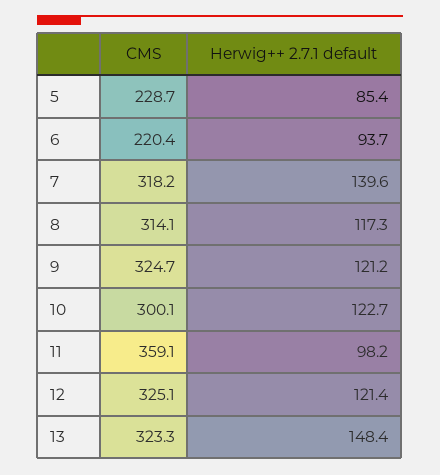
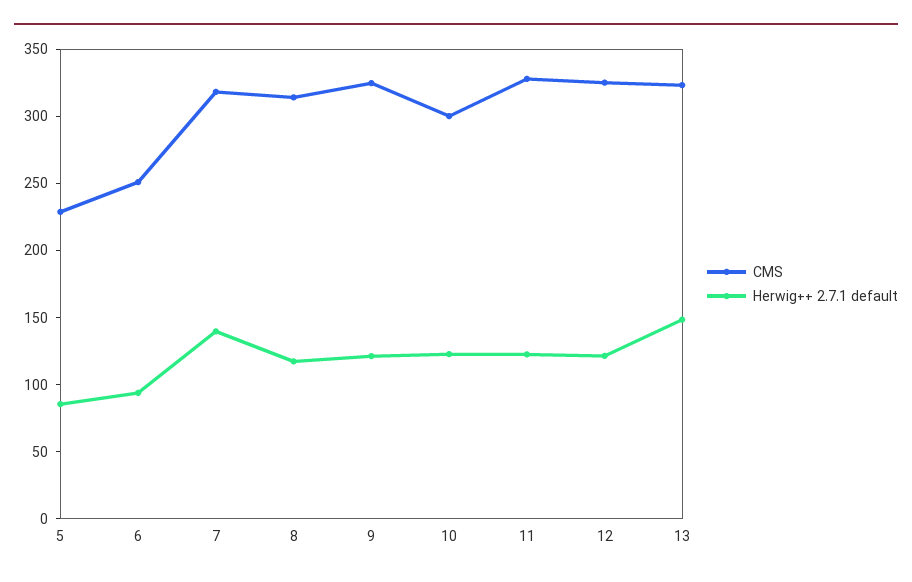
  {
    "CMS": {
      "5": 228.7,
-     "6": 220.4,
+     "6": 250,
      "7": 318.2,
      "8": 314.1,
      "9": 324.7,
      "10": 300.1,
-     "11": 359.1,
+     "11": 330,
      "12": 325.1,
      "13": 323.3
    },
    "Herwig++ 2.7.1 default": {
      "5": 85.4,
      "6": 93.7,
      "7": 139.6,
      "8": 117.3,
      "9": 121.2,
      "10": 122.7,
-     "11": 98.2,
+     "11": 120,
      "12": 121.4,
      "13": 148.4
    }
  }

